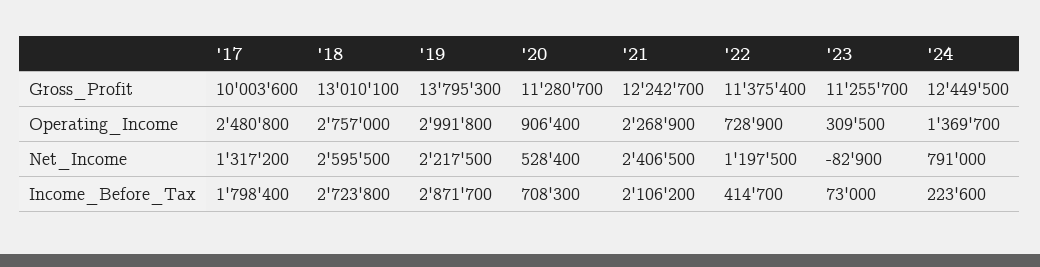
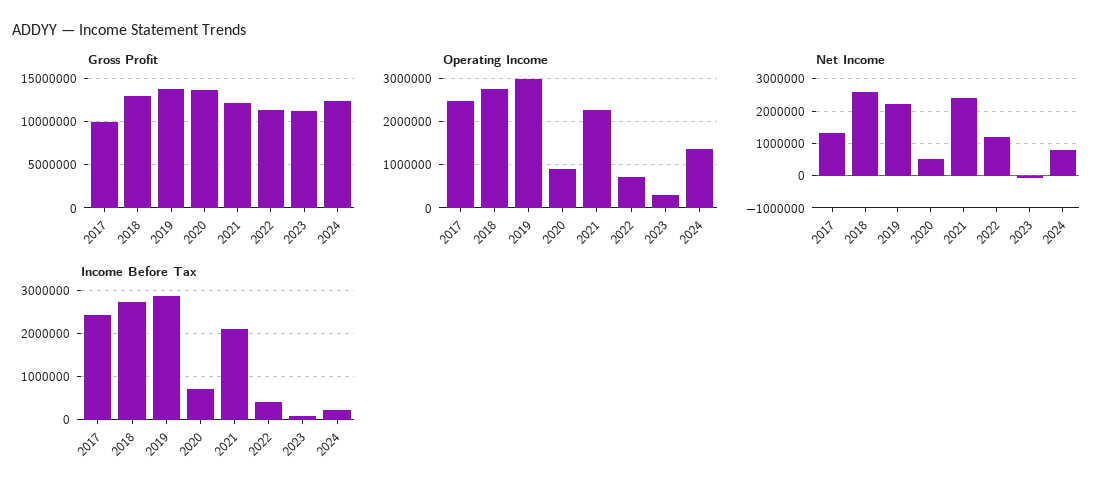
  {
    "Gross_Profit": {
      "'17": 10003600,
      "'18": 13010100,
      "'19": 13795300,
-     "'20": 11280700,
+     "'20": 14000000,
      "'21": 12242700,
      "'22": 11375400,
      "'23": 11255700,
      "'24": 12449500
    },
    "Operating_Income": {
      "'17": 2480800,
      "'18": 2757000,
      "'19": 2991800,
      "'20": 906400,
      "'21": 2268900,
      "'22": 728900,
      "'23": 309500,
      "'24": 1369700
    },
    "Net_Income": {
      "'17": 1317200,
      "'18": 2595500,
      "'19": 2217500,
      "'20": 528400,
      "'21": 2406500,
      "'22": 1197500,
      "'23": -82900,
      "'24": 791000
    },
    "Income_Before_Tax": {
-     "'17": 1798400,
+     "'17": 2400000,
      "'18": 2723800,
      "'19": 2871700,
      "'20": 708300,
      "'21": 2106200,
      "'22": 414700,
      "'23": 73000,
      "'24": 223600
    }
  }

